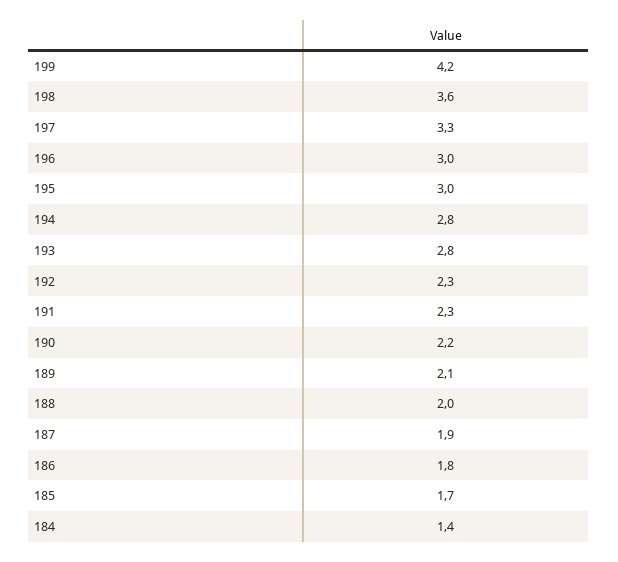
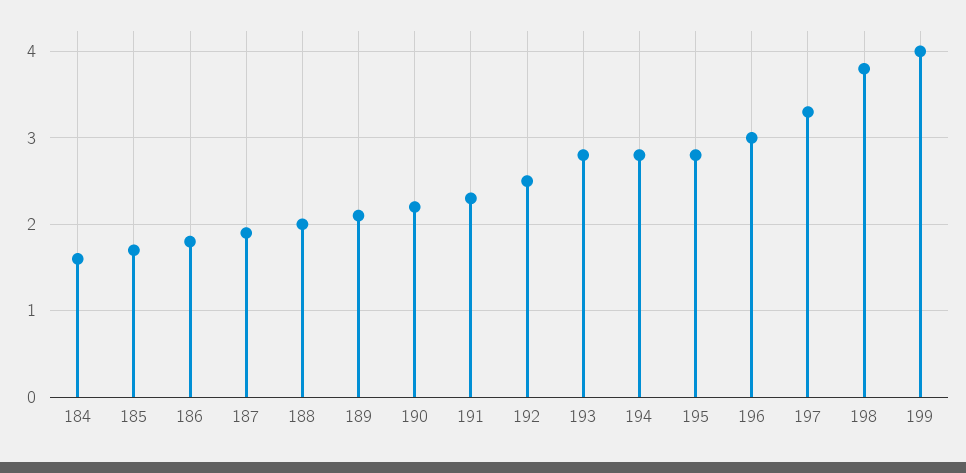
  {
-   "199": 4.2,
+   "199": 4,
-   "198": 3.6,
+   "198": 3.8,
    "197": 3.3,
    "196": 3,
-   "195": 3,
+   "195": 2.8,
    "194": 2.8,
    "193": 2.8,
-   "192": 2.3,
+   "192": 2.5,
    "191": 2.3,
    "190": 2.2,
    "189": 2.1,
    "188": 2,
    "187": 1.9,
    "186": 1.8,
    "185": 1.7,
-   "184": 1.4
+   "184": 1.6
  }

